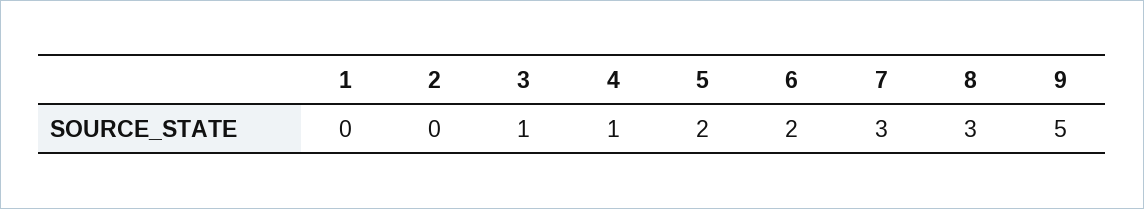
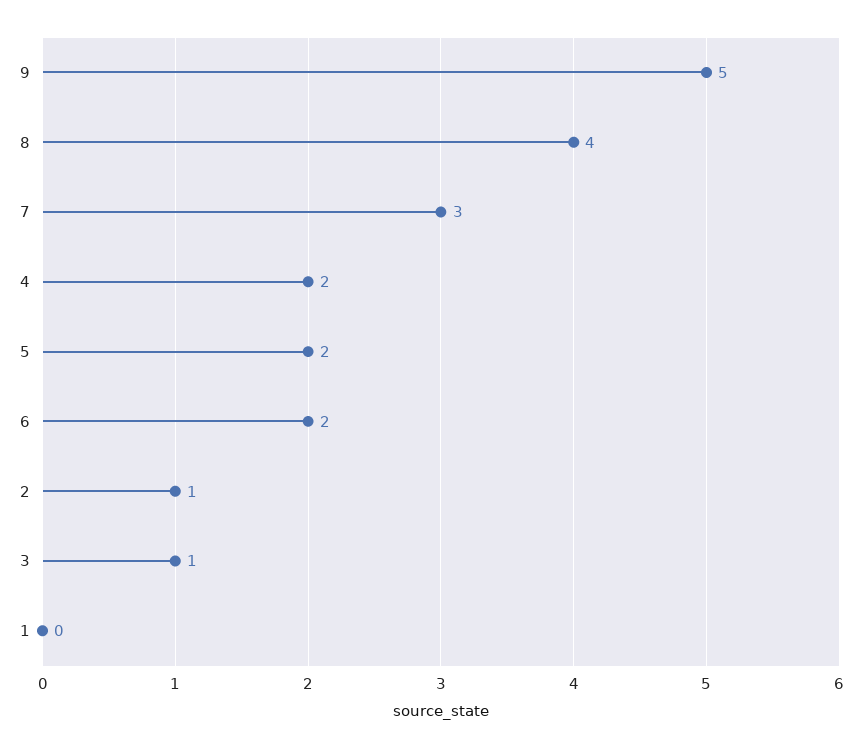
  {
    "1": 0,
-   "2": 0,
+   "2": 1,
    "3": 1,
-   "4": 1,
+   "4": 2,
    "5": 2,
    "6": 2,
    "7": 3,
-   "8": 3,
+   "8": 4,
    "9": 5
  }

